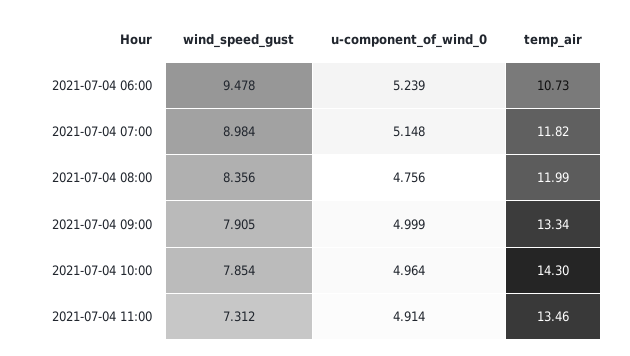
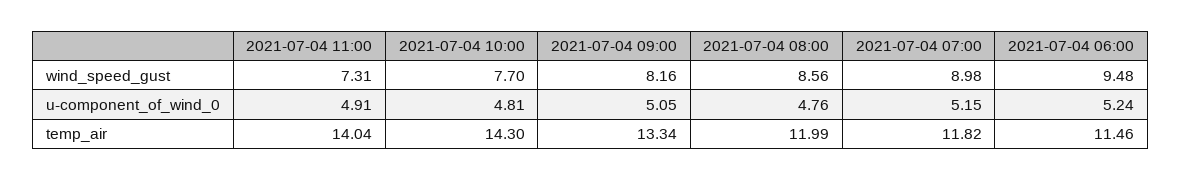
  {
    "wind_speed_gust": {
      "2021-07-04 06:00": 9.478,
      "2021-07-04 07:00": 8.984,
-     "2021-07-04 08:00": 8.356,
+     "2021-07-04 08:00": 8.56,
-     "2021-07-04 09:00": 7.905,
+     "2021-07-04 09:00": 8.16,
-     "2021-07-04 10:00": 7.854,
+     "2021-07-04 10:00": 7.7,
      "2021-07-04 11:00": 7.312
    },
    "u-component_of_wind_0": {
      "2021-07-04 06:00": 5.239,
      "2021-07-04 07:00": 5.148,
      "2021-07-04 08:00": 4.756,
-     "2021-07-04 09:00": 4.999,
+     "2021-07-04 09:00": 5.05,
-     "2021-07-04 10:00": 4.964,
+     "2021-07-04 10:00": 4.81,
      "2021-07-04 11:00": 4.914
    },
    "temp_air": {
-     "2021-07-04 06:00": 10.73,
+     "2021-07-04 06:00": 11.46,
      "2021-07-04 07:00": 11.82,
      "2021-07-04 08:00": 11.99,
      "2021-07-04 09:00": 13.34,
      "2021-07-04 10:00": 14.3,
-     "2021-07-04 11:00": 13.46
+     "2021-07-04 11:00": 14.04
    }
  }

